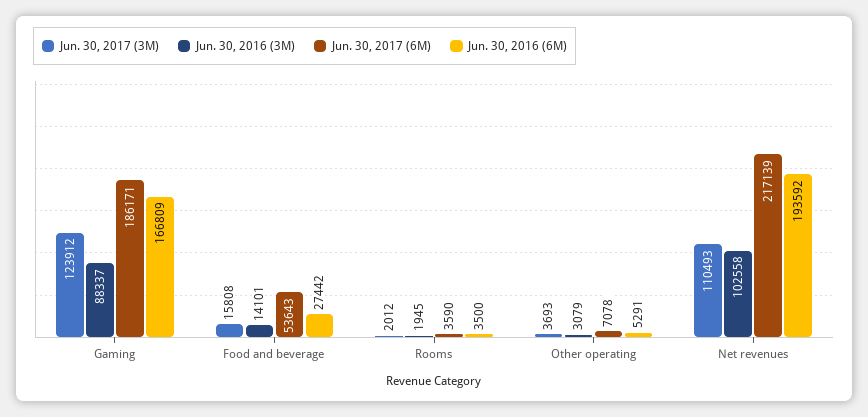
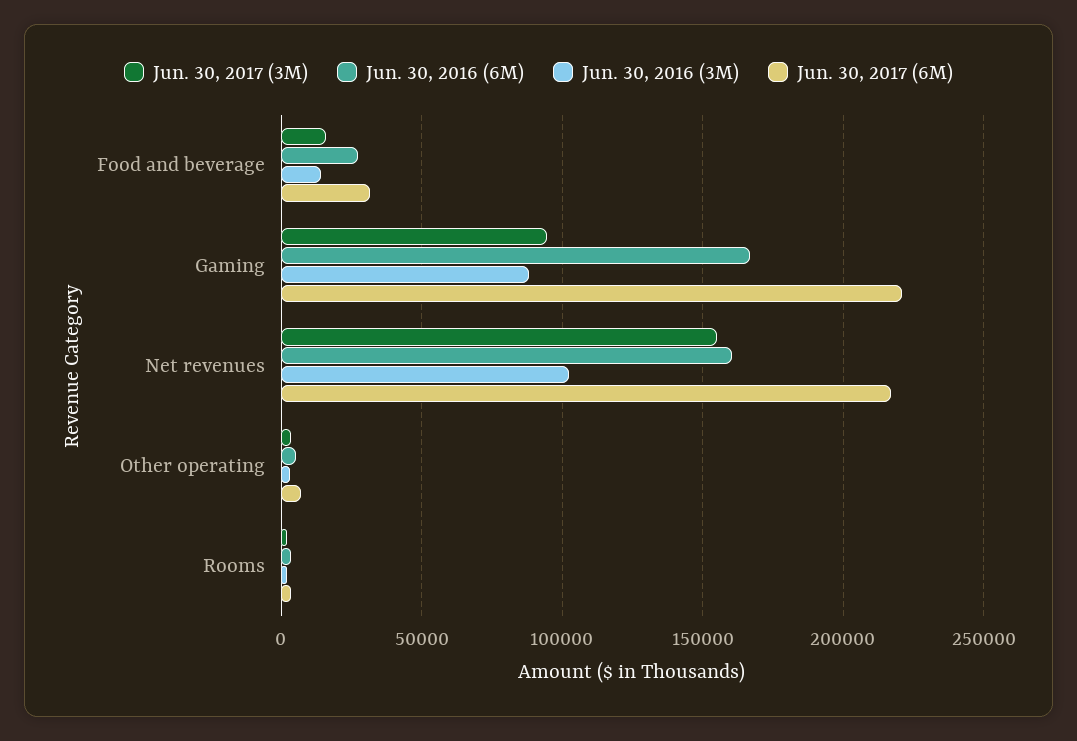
  {
    "Jun. 30, 2017 (3M)": {
-     "Gaming": 123912,
+     "Gaming": 95000,
      "Food and beverage": 15808,
      "Rooms": 2012,
      "Other operating": 3693,
-     "Net revenues": 110493
+     "Net revenues": 155000
    },
    "Jun. 30, 2016 (3M)": {
      "Gaming": 88337,
      "Food and beverage": 14101,
      "Rooms": 1945,
      "Other operating": 3079,
      "Net revenues": 102558
    },
    "Jun. 30, 2017 (6M)": {
-     "Gaming": 186171,
+     "Gaming": 220000,
-     "Food and beverage": 53643,
+     "Food and beverage": 30000,
      "Rooms": 3590,
      "Other operating": 7078,
      "Net revenues": 217139
    },
    "Jun. 30, 2016 (6M)": {
      "Gaming": 166809,
      "Food and beverage": 27442,
      "Rooms": 3500,
      "Other operating": 5291,
-     "Net revenues": 193592
+     "Net revenues": 160000
    }
  }

